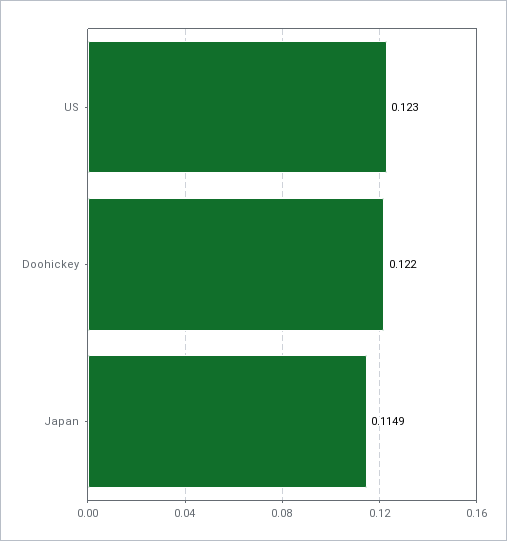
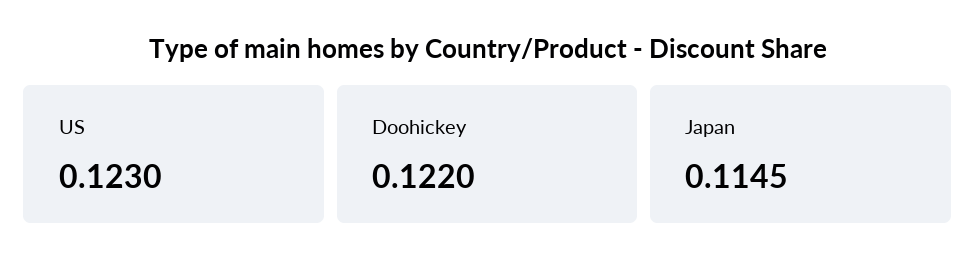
  {
    "US": 0.123,
    "Doohickey": 0.122,
-   "Japan": 0.1149
+   "Japan": 0.1145
  }

